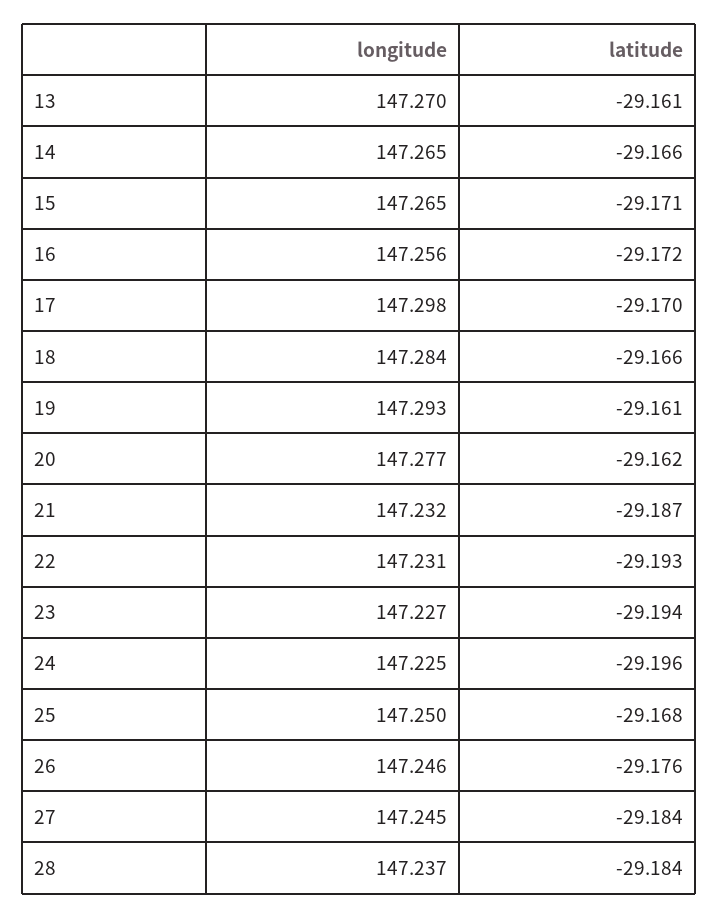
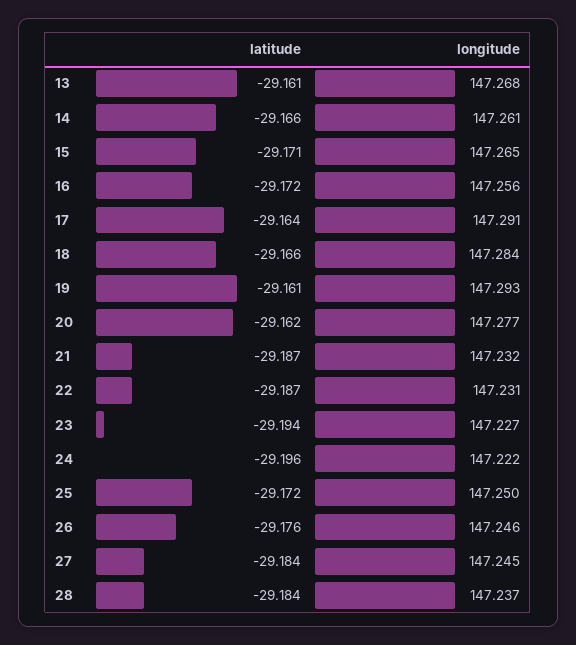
  {
    "longitude": {
-     "13": 147.27,
+     "13": 147.268,
-     "14": 147.265,
+     "14": 147.261,
      "15": 147.265,
      "16": 147.256,
-     "17": 147.298,
+     "17": 147.291,
      "18": 147.284,
      "19": 147.293,
      "20": 147.277,
      "21": 147.232,
      "22": 147.231,
      "23": 147.227,
-     "24": 147.225,
+     "24": 147.222,
      "25": 147.25,
      "26": 147.246,
      "27": 147.245,
      "28": 147.237
    },
    "latitude": {
      "13": -29.161,
      "14": -29.166,
      "15": -29.171,
      "16": -29.172,
-     "17": -29.17,
+     "17": -29.164,
      "18": -29.166,
      "19": -29.161,
      "20": -29.162,
      "21": -29.187,
-     "22": -29.193,
+     "22": -29.187,
      "23": -29.194,
      "24": -29.196,
-     "25": -29.168,
+     "25": -29.172,
      "26": -29.176,
      "27": -29.184,
      "28": -29.184
    }
  }

